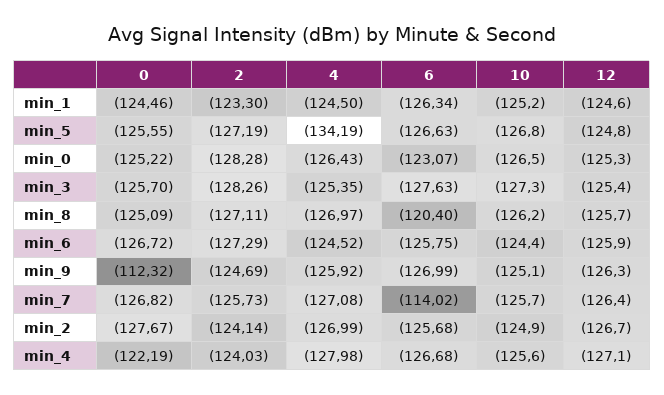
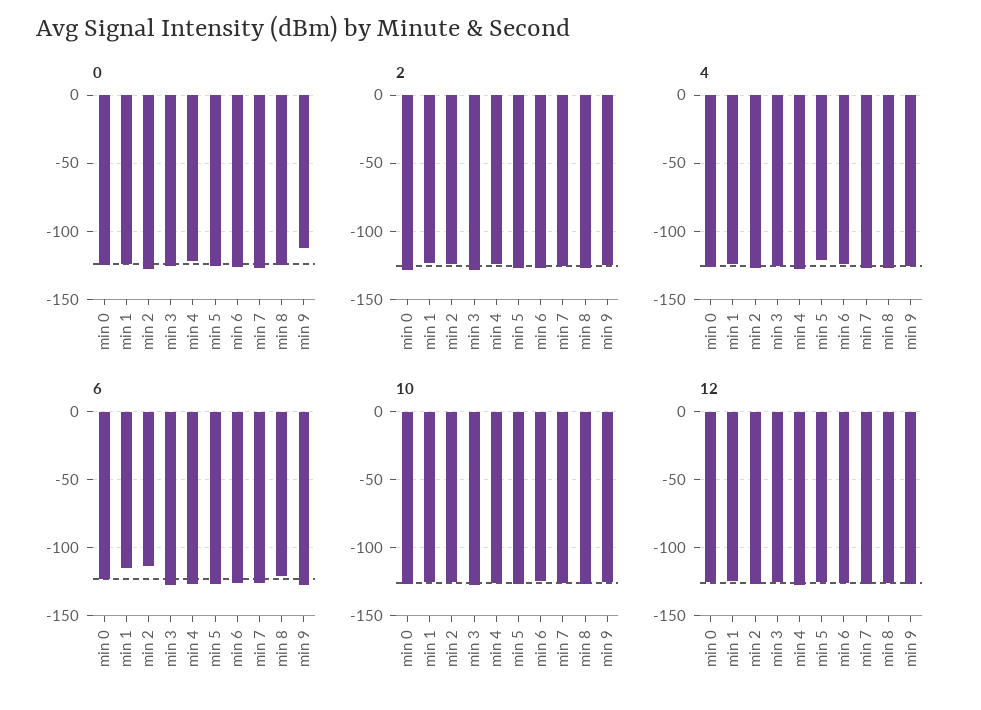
  {
    "0": {
      "min_1": -124.46,
      "min_5": -125.55,
      "min_0": -125.22,
      "min_3": -125.7,
      "min_8": -125.09,
      "min_6": -126.72,
      "min_9": -112.32,
      "min_7": -126.82,
      "min_2": -127.67,
      "min_4": -122.19
    },
    "2": {
      "min_1": -123.3,
      "min_5": -127.19,
      "min_0": -128.28,
      "min_3": -128.26,
      "min_8": -127.11,
      "min_6": -127.29,
      "min_9": -124.69,
      "min_7": -125.73,
      "min_2": -124.14,
      "min_4": -124.03
    },
    "4": {
      "min_1": -124.5,
-     "min_5": -134.19,
+     "min_5": -120,
      "min_0": -126.43,
      "min_3": -125.35,
      "min_8": -126.97,
      "min_6": -124.52,
      "min_9": -125.92,
      "min_7": -127.08,
      "min_2": -126.99,
      "min_4": -127.98
    },
    "6": {
-     "min_1": -126.34,
+     "min_1": -115,
      "min_5": -126.63,
      "min_0": -123.07,
      "min_3": -127.63,
      "min_8": -120.4,
      "min_6": -125.75,
      "min_9": -126.99,
-     "min_7": -114.02,
+     "min_7": -125,
-     "min_2": -125.68,
+     "min_2": -115,
      "min_4": -126.68
    },
    "10": {
      "min_1": -125.2,
      "min_5": -126.8,
      "min_0": -126.5,
      "min_3": -127.3,
      "min_8": -126.2,
      "min_6": -124.4,
      "min_9": -125.1,
      "min_7": -125.7,
      "min_2": -124.9,
      "min_4": -125.6
    },
    "12": {
      "min_1": -124.6,
      "min_5": -124.8,
      "min_0": -125.3,
      "min_3": -125.4,
      "min_8": -125.7,
      "min_6": -125.9,
      "min_9": -126.3,
      "min_7": -126.4,
      "min_2": -126.7,
      "min_4": -127.1
    }
  }

